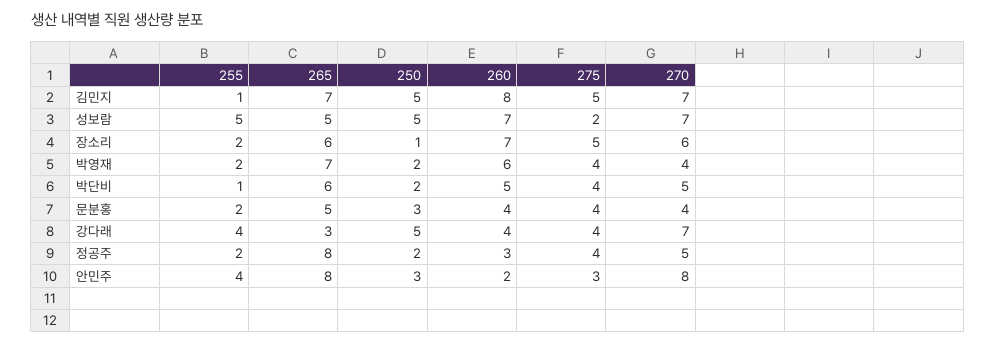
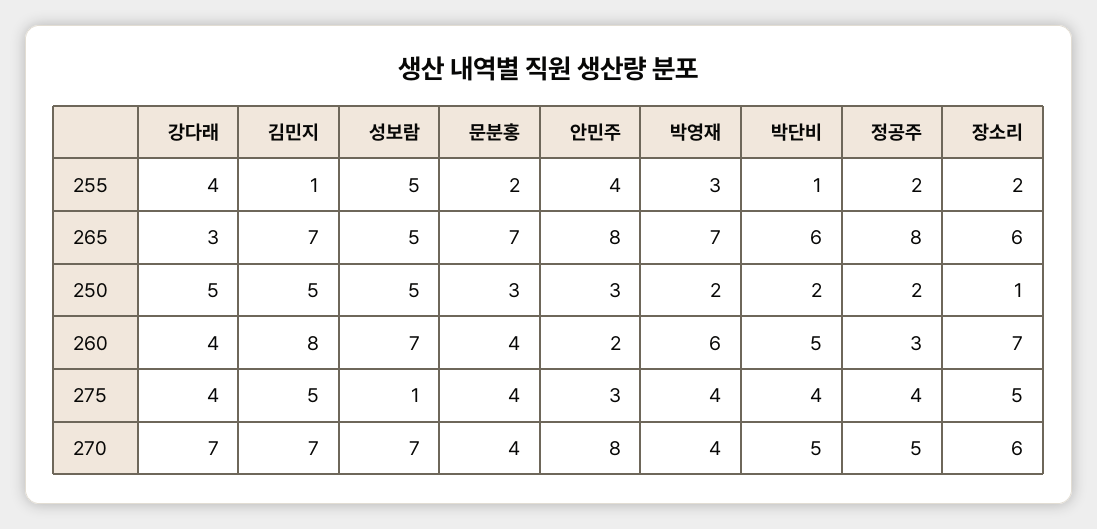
  {
    "255": {
      "김민지": 1,
      "성보람": 5,
      "장소리": 2,
-     "박영재": 2,
+     "박영재": 3,
      "박단비": 1,
      "문분홍": 2,
      "강다래": 4,
      "정공주": 2,
      "안민주": 4
    },
    "265": {
      "김민지": 7,
      "성보람": 5,
      "장소리": 6,
      "박영재": 7,
      "박단비": 6,
-     "문분홍": 5,
+     "문분홍": 7,
      "강다래": 3,
      "정공주": 8,
      "안민주": 8
    },
    "250": {
      "김민지": 5,
      "성보람": 5,
      "장소리": 1,
      "박영재": 2,
      "박단비": 2,
      "문분홍": 3,
      "강다래": 5,
      "정공주": 2,
      "안민주": 3
    },
    "260": {
      "김민지": 8,
      "성보람": 7,
      "장소리": 7,
      "박영재": 6,
      "박단비": 5,
      "문분홍": 4,
      "강다래": 4,
      "정공주": 3,
      "안민주": 2
    },
    "275": {
      "김민지": 5,
-     "성보람": 2,
+     "성보람": 1,
      "장소리": 5,
      "박영재": 4,
      "박단비": 4,
      "문분홍": 4,
      "강다래": 4,
      "정공주": 4,
      "안민주": 3
    },
    "270": {
      "김민지": 7,
      "성보람": 7,
      "장소리": 6,
      "박영재": 4,
      "박단비": 5,
      "문분홍": 4,
      "강다래": 7,
      "정공주": 5,
      "안민주": 8
    }
  }

